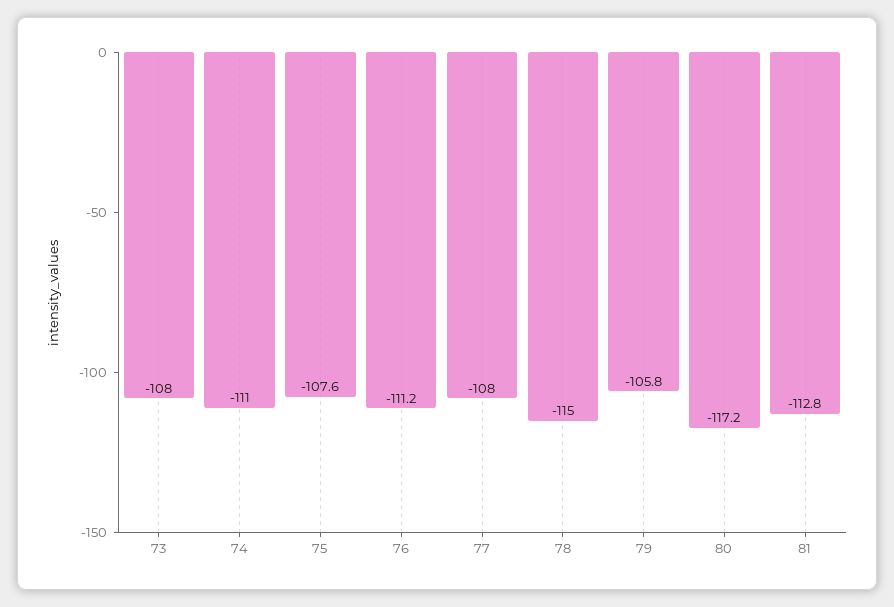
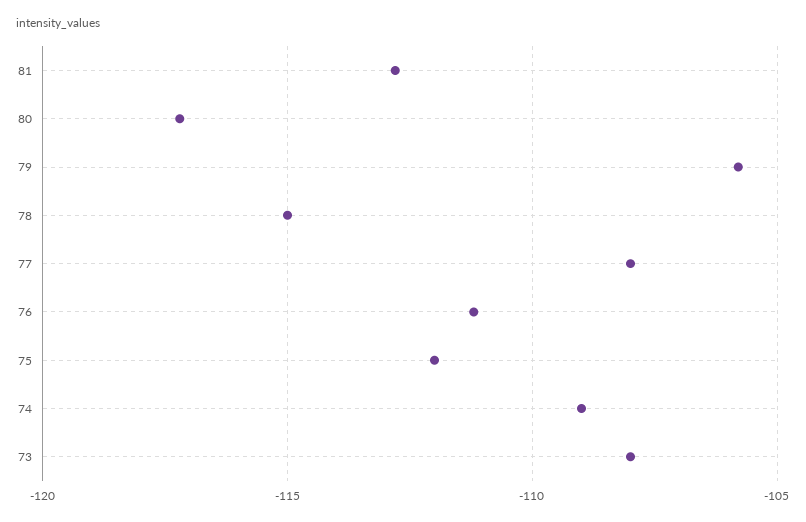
  {
    "73": -108,
-   "74": -111,
+   "74": -109,
-   "75": -107.6,
+   "75": -112,
    "76": -111.2,
    "77": -108,
    "78": -115,
    "79": -105.8,
    "80": -117.2,
    "81": -112.8
  }

